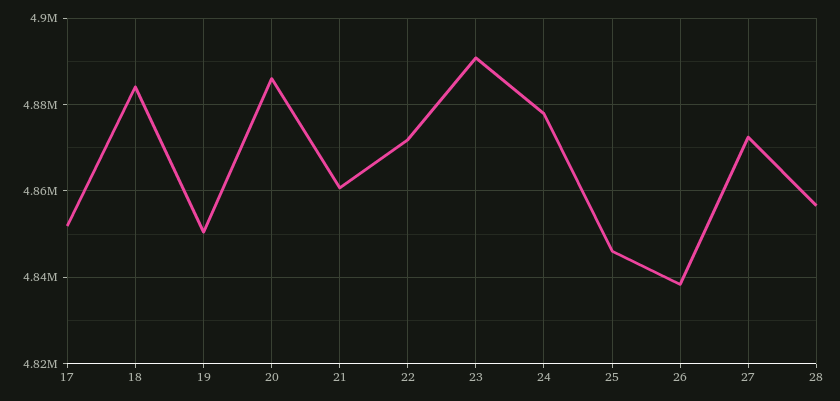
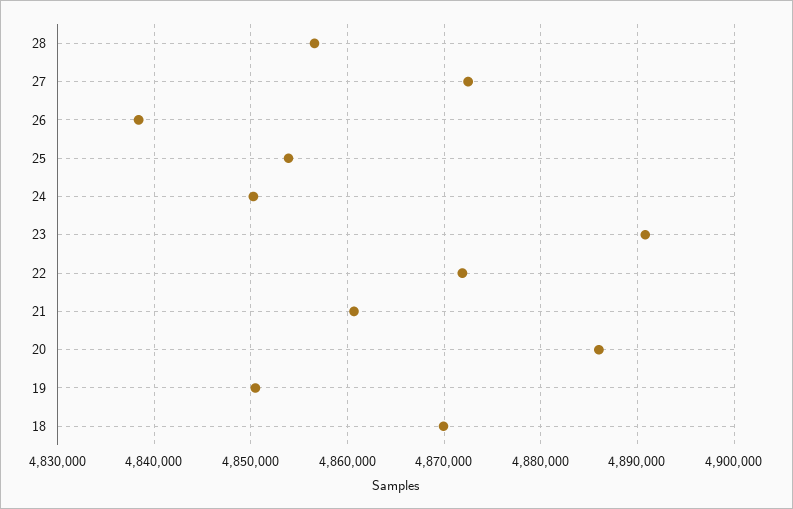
  {
-   "17": 4852000,
-   "18": 4884000,
+   "18": 4870000,
    "19": 4850000,
    "20": 4886000,
    "21": 4861000,
    "22": 4872000,
    "23": 4891000,
-   "24": 4878000,
+   "24": 4850000,
-   "25": 4846000,
+   "25": 4854000,
    "26": 4838000,
    "27": 4872000,
    "28": 4857000
  }

